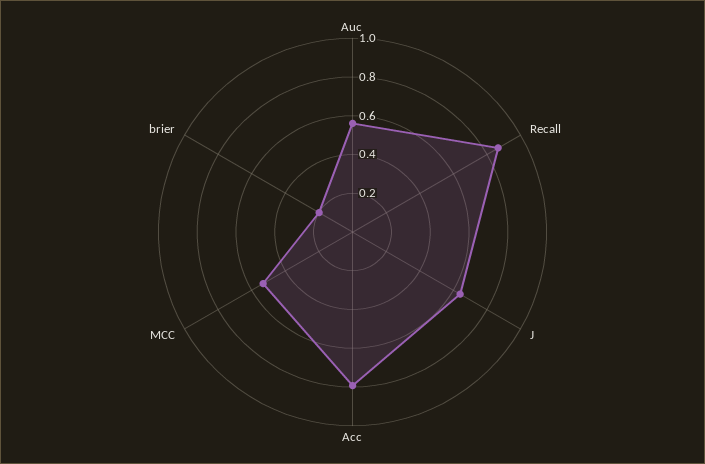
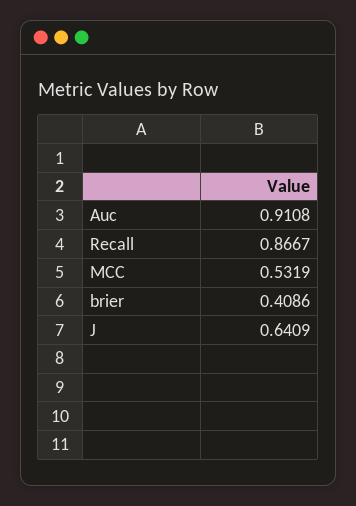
  {
-   "Auc": 0.55,
+   "Auc": 0.9108,
    "Recall": 0.8667,
    "J": 0.6409,
-   "Acc": 0.8,
    "MCC": 0.5319,
-   "brier": 0.2
+   "brier": 0.4086
  }

